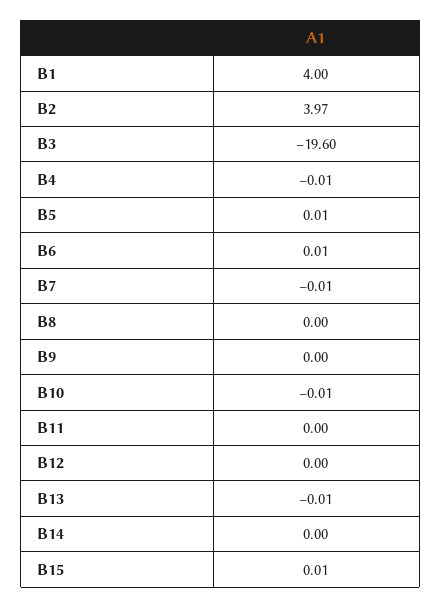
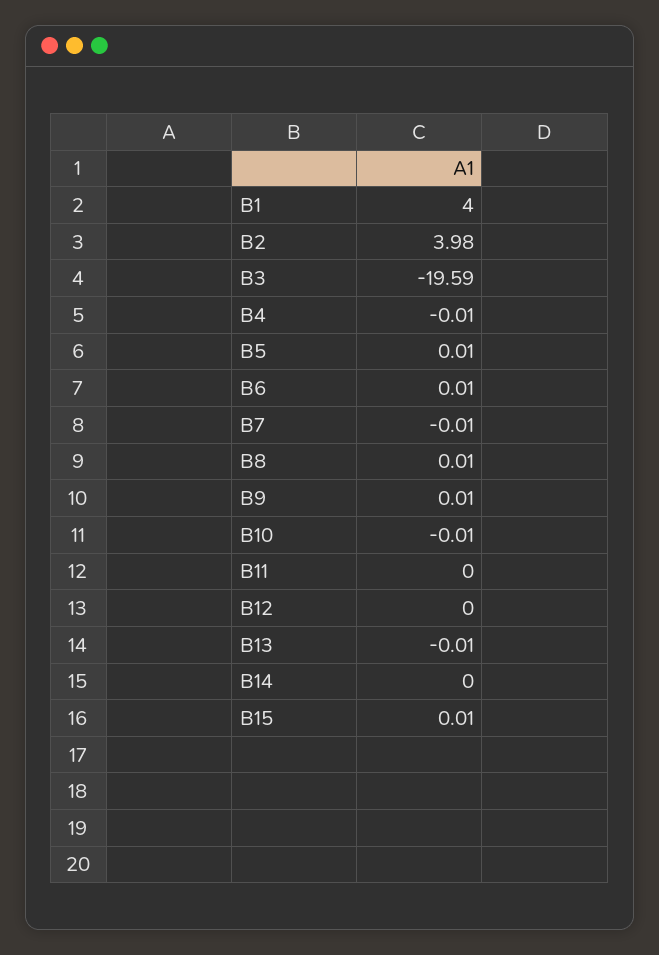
  {
    "B1": 4,
-   "B2": 3.97,
+   "B2": 3.98,
-   "B3": -19.6,
+   "B3": -19.59,
    "B4": -0.01,
    "B5": 0.01,
    "B6": 0.01,
    "B7": -0.01,
-   "B8": 0,
+   "B8": 0.01,
-   "B9": 0,
+   "B9": 0.01,
    "B10": -0.01,
    "B11": 0,
    "B12": 0,
    "B13": -0.01,
    "B14": 0,
    "B15": 0.01
  }

